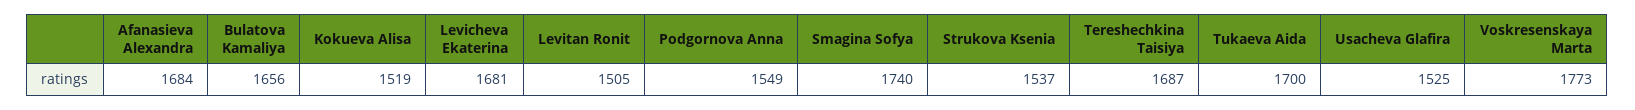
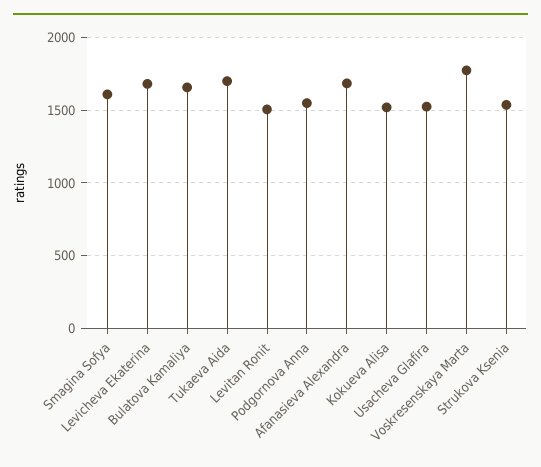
  {
    "Afanasieva Alexandra": 1684,
    "Bulatova Kamaliya": 1656,
    "Kokueva Alisa": 1519,
    "Levicheva Ekaterina": 1681,
    "Levitan Ronit": 1505,
    "Podgornova Anna": 1549,
-   "Smagina Sofya": 1740,
+   "Smagina Sofya": 1600,
    "Strukova Ksenia": 1537,
-   "Tereshechkina Taisiya": 1687,
    "Tukaeva Aida": 1700,
    "Usacheva Glafira": 1525,
    "Voskresenskaya Marta": 1773
  }

